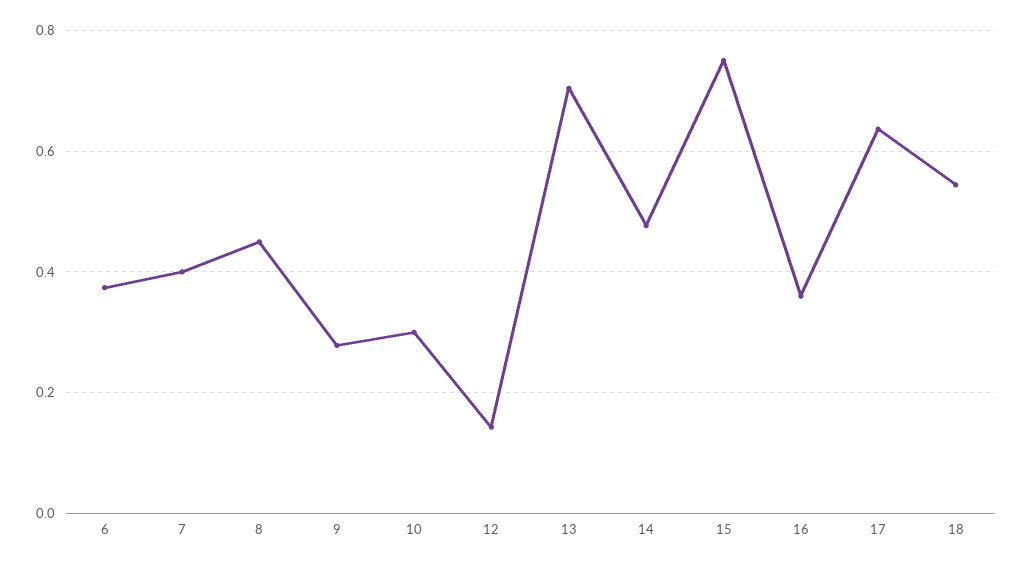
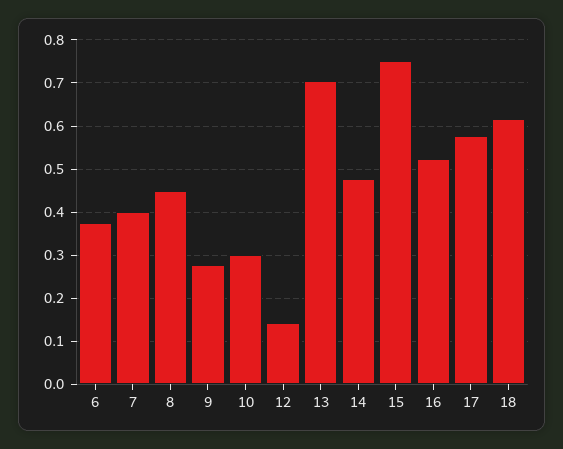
  {
    "6": 0.38,
    "7": 0.4,
    "8": 0.46,
    "9": 0.28,
    "10": 0.3,
    "12": 0.14,
    "13": 0.7,
    "14": 0.48,
    "15": 0.76,
-   "16": 0.36,
+   "16": 0.52,
-   "17": 0.64,
+   "17": 0.58,
-   "18": 0.54
+   "18": 0.62
  }

